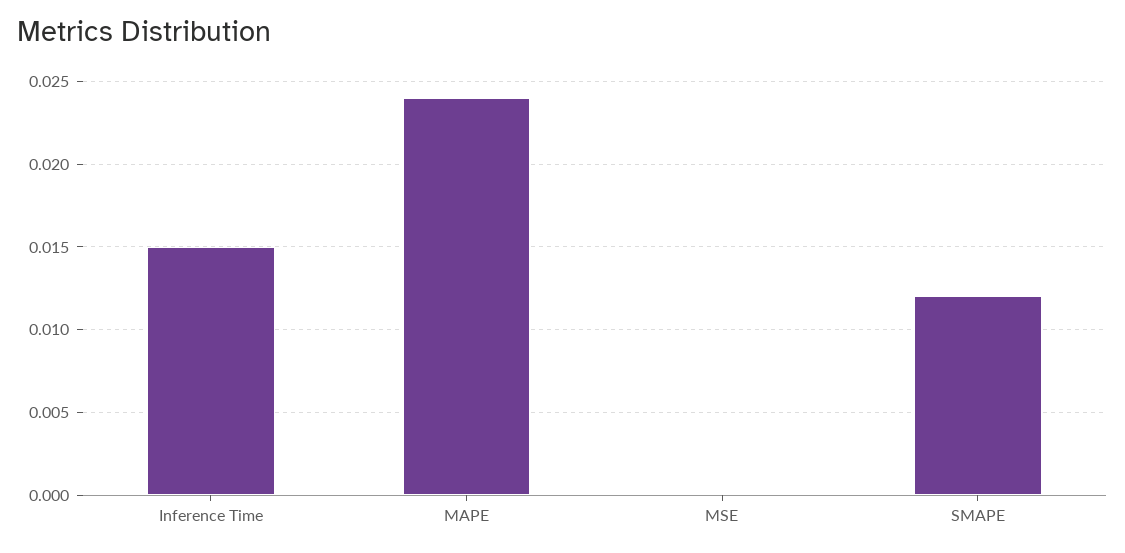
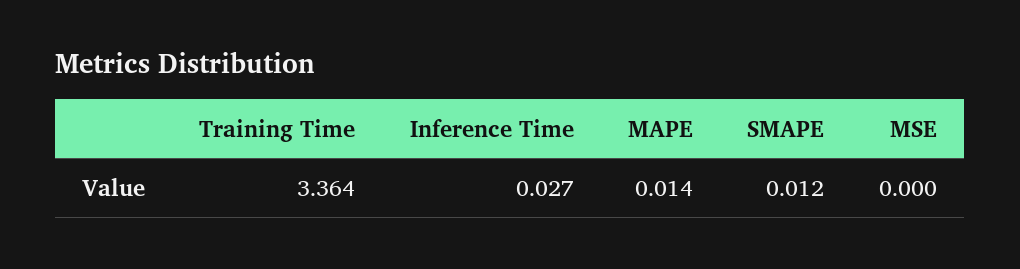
  {
-   "Inference Time": 0.015,
+   "Inference Time": 0.027,
-   "MAPE": 0.024,
+   "MAPE": 0.014,
    "MSE": 0,
-   "SMAPE": 0.012
+   "SMAPE": 0.012,
+   "Training Time": 3.364
  }

